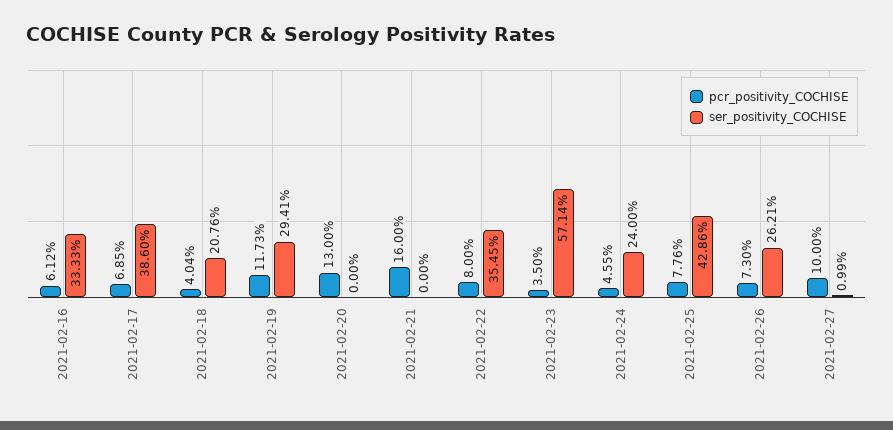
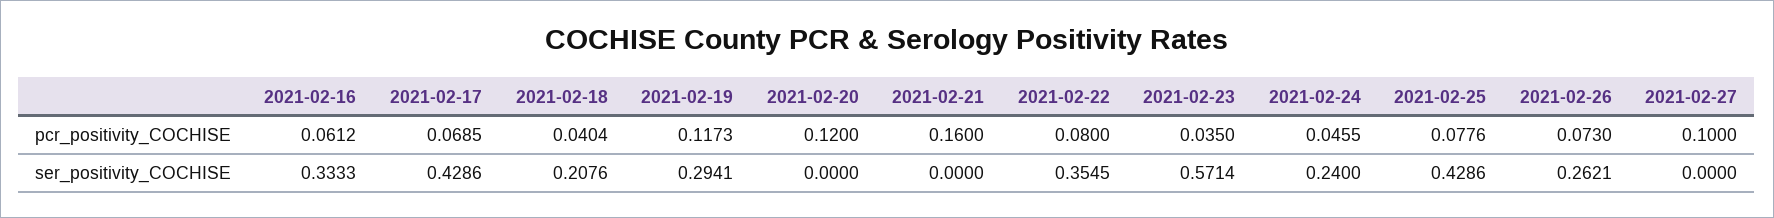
  {
    "pcr_positivity_COCHISE": {
      "2021-02-16": 0.0612,
      "2021-02-17": 0.0685,
      "2021-02-18": 0.0404,
      "2021-02-19": 0.1173,
-     "2021-02-20": 0.13,
+     "2021-02-20": 0.12,
      "2021-02-21": 0.16,
      "2021-02-22": 0.08,
      "2021-02-23": 0.035,
      "2021-02-24": 0.0455,
      "2021-02-25": 0.0776,
      "2021-02-26": 0.073,
      "2021-02-27": 0.1
    },
    "ser_positivity_COCHISE": {
      "2021-02-16": 0.3333,
-     "2021-02-17": 0.386,
+     "2021-02-17": 0.4286,
      "2021-02-18": 0.2076,
      "2021-02-19": 0.2941,
      "2021-02-20": 0,
      "2021-02-21": 0,
      "2021-02-22": 0.3545,
      "2021-02-23": 0.5714,
      "2021-02-24": 0.24,
      "2021-02-25": 0.4286,
      "2021-02-26": 0.2621,
-     "2021-02-27": 0.0099
+     "2021-02-27": 0
    }
  }

